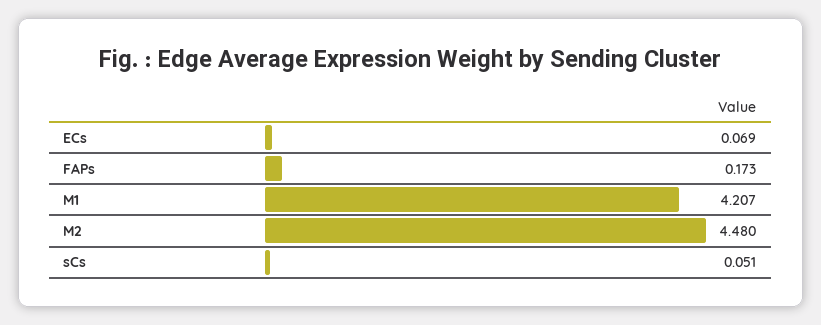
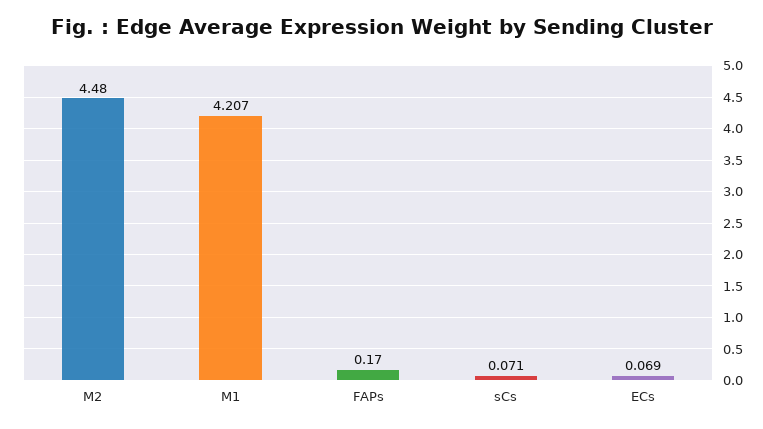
  {
    "ECs": 0.069,
-   "FAPs": 0.173,
+   "FAPs": 0.17,
    "M1": 4.207,
    "M2": 4.48,
-   "sCs": 0.051
+   "sCs": 0.071
  }

